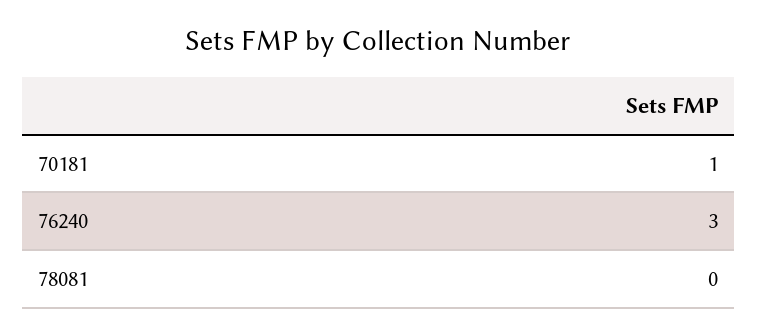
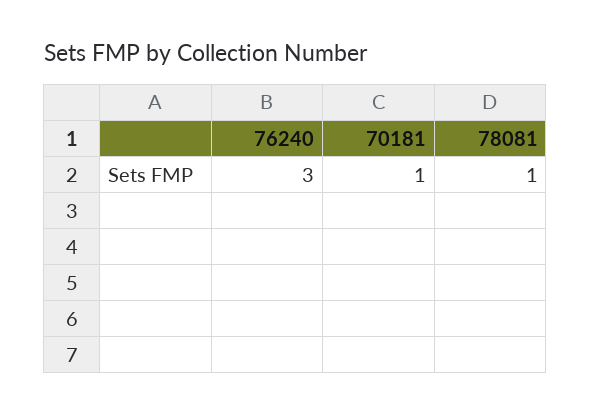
  {
    "70181": 1,
    "76240": 3,
-   "78081": 0
+   "78081": 1
  }

